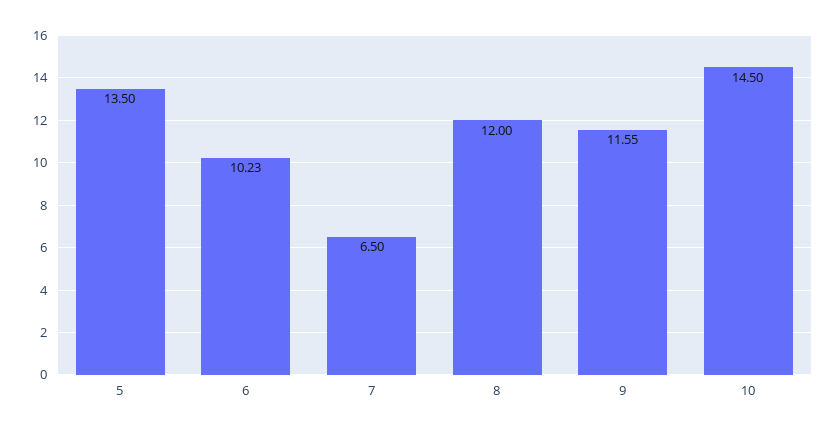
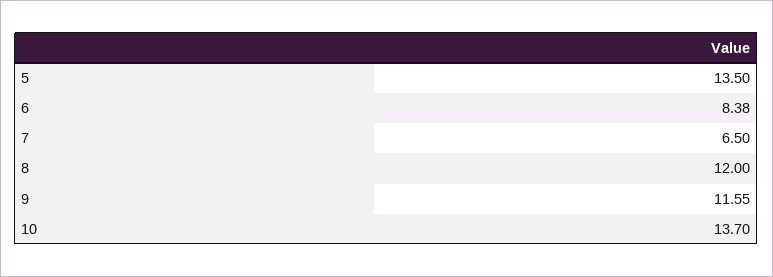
  {
    "5": 13.5,
-   "6": 10.23,
+   "6": 8.38,
    "7": 6.5,
    "8": 12,
    "9": 11.55,
-   "10": 14.5
+   "10": 13.7
  }

